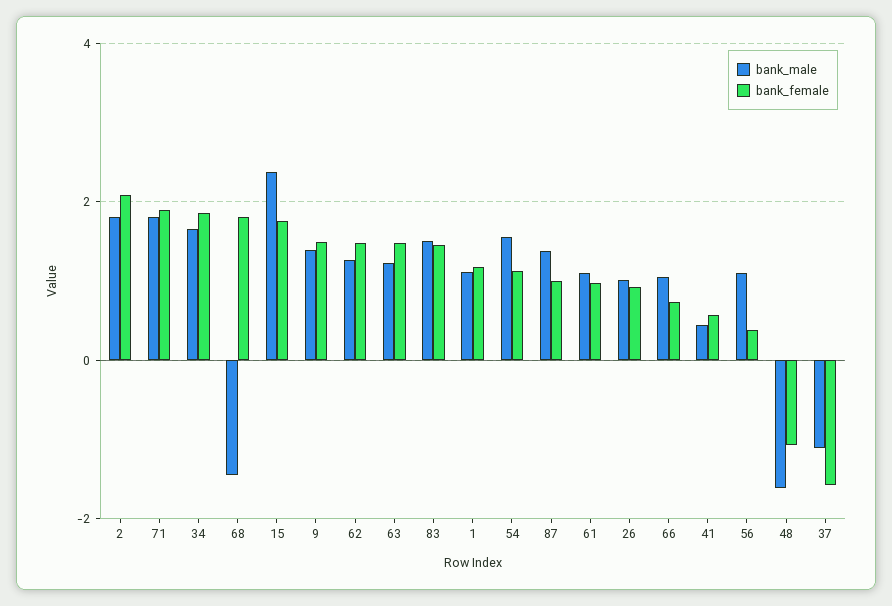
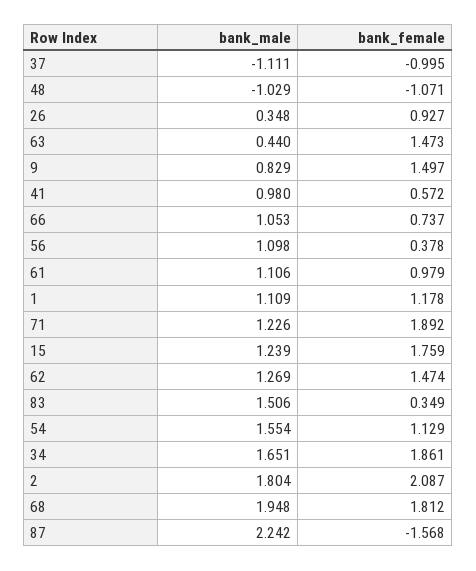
  {
    "bank_male": {
      "2": 1.804,
-     "71": 1.8,
+     "71": 1.226,
      "34": 1.651,
-     "68": -1.4,
+     "68": 1.948,
-     "15": 2.4,
+     "15": 1.239,
-     "9": 1.4,
+     "9": 0.829,
      "62": 1.269,
-     "63": 1.2,
+     "63": 0.44,
      "83": 1.506,
      "1": 1.109,
      "54": 1.554,
-     "87": 1.4,
+     "87": 2.242,
      "61": 1.106,
-     "26": 1,
+     "26": 0.348,
      "66": 1.053,
-     "41": 0.4,
+     "41": 0.98,
      "56": 1.098,
-     "48": -1.6,
+     "48": -1.029,
      "37": -1.111
    },
    "bank_female": {
      "2": 2.087,
      "71": 1.892,
      "34": 1.861,
      "68": 1.812,
      "15": 1.759,
      "9": 1.497,
      "62": 1.474,
      "63": 1.473,
-     "83": 1.4,
+     "83": 0.349,
      "1": 1.178,
      "54": 1.129,
-     "87": 1,
+     "87": -1.568,
      "61": 0.979,
      "26": 0.927,
      "66": 0.737,
      "41": 0.572,
      "56": 0.378,
      "48": -1.071,
-     "37": -1.6
+     "37": -0.995
    }
  }

